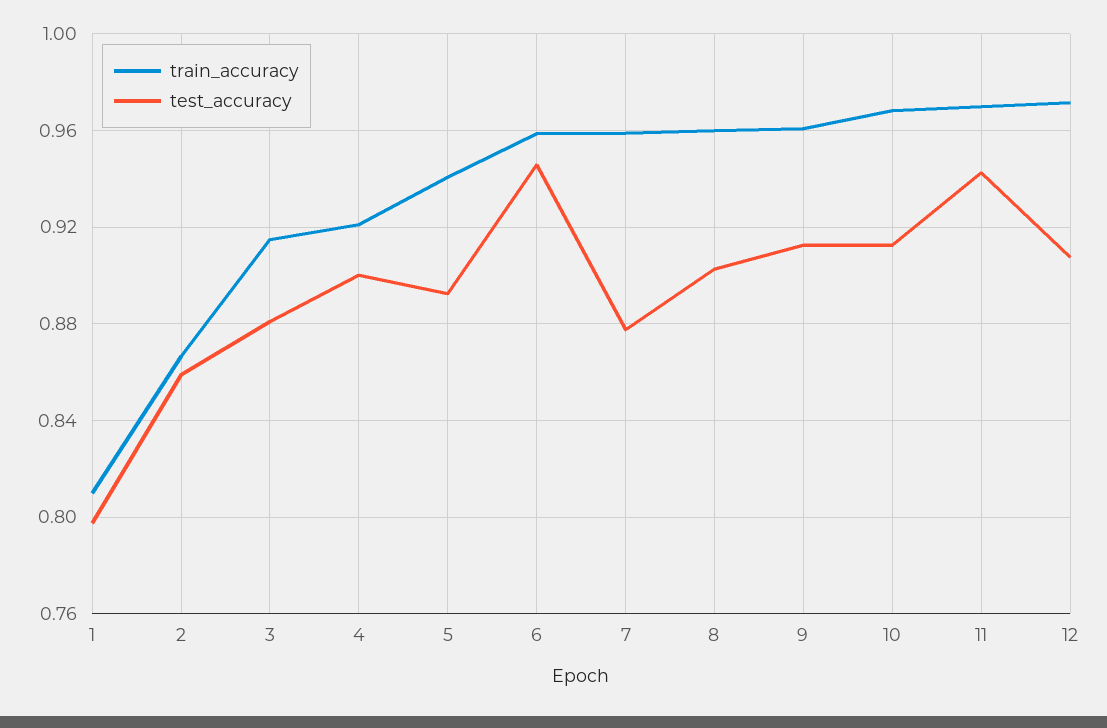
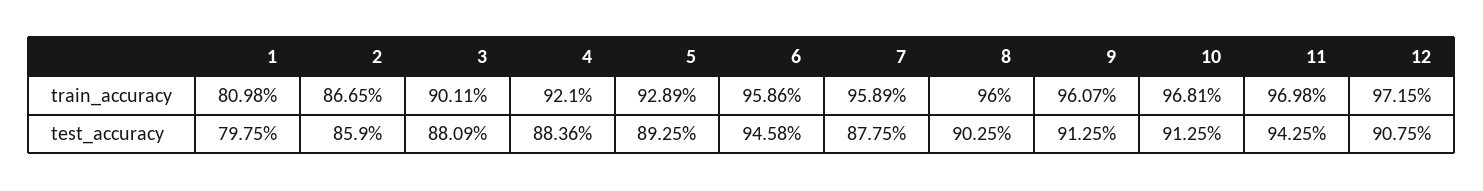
  {
    "train_accuracy": {
      "1": 0.8098,
      "2": 0.8665,
-     "3": 0.915,
+     "3": 0.9011,
      "4": 0.921,
-     "5": 0.94,
+     "5": 0.9289,
      "6": 0.9586,
      "7": 0.9589,
      "8": 0.96,
      "9": 0.9607,
      "10": 0.9681,
      "11": 0.9698,
      "12": 0.9715
    },
    "test_accuracy": {
      "1": 0.7975,
      "2": 0.859,
      "3": 0.8809,
-     "4": 0.9,
+     "4": 0.8836,
      "5": 0.8925,
      "6": 0.9458,
      "7": 0.8775,
      "8": 0.9025,
      "9": 0.9125,
      "10": 0.9125,
      "11": 0.9425,
      "12": 0.9075
    }
  }

